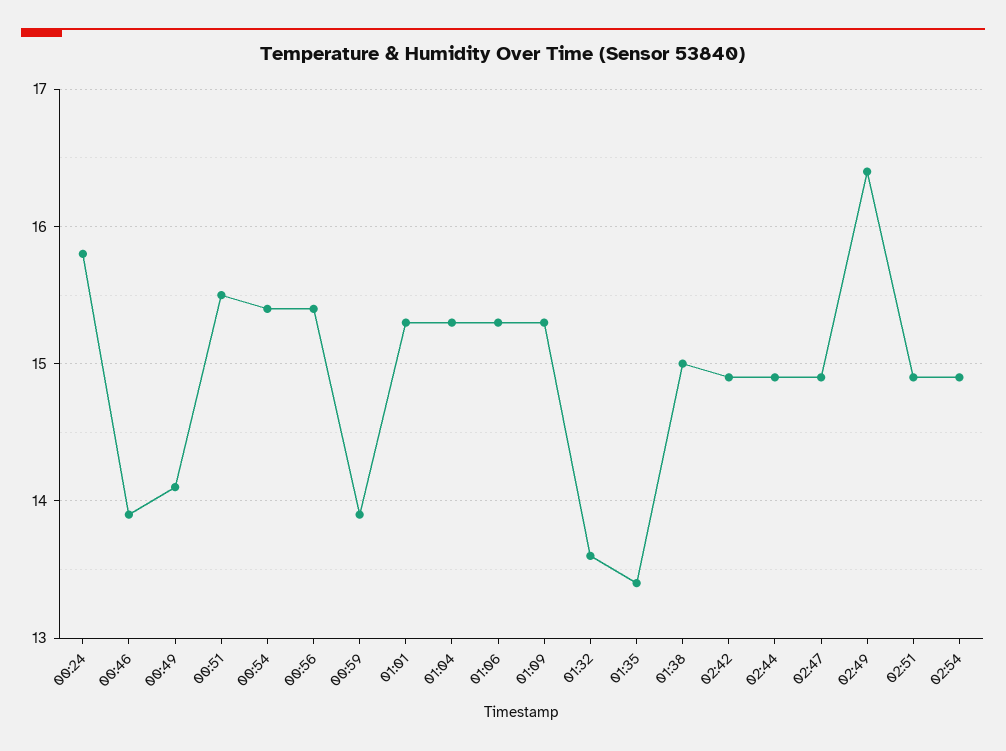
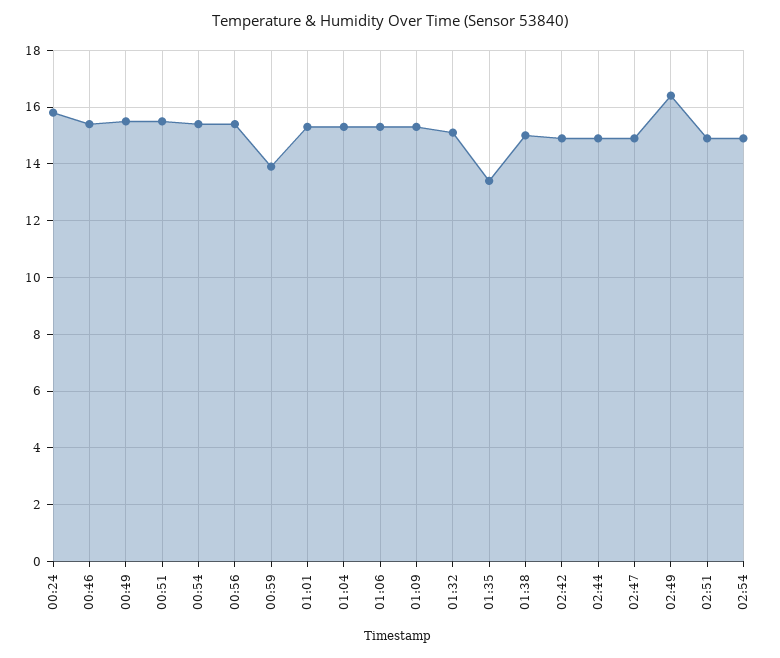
  {
    "00:24": 15.8,
-   "00:46": 13.9,
+   "00:46": 15.5,
-   "00:49": 14.1,
+   "00:49": 15.5,
    "00:51": 15.5,
    "00:54": 15.4,
    "00:56": 15.4,
    "00:59": 13.9,
    "01:01": 15.3,
    "01:04": 15.3,
    "01:06": 15.3,
    "01:09": 15.3,
-   "01:32": 13.6,
+   "01:32": 15,
    "01:35": 13.4,
    "01:38": 15,
    "02:42": 14.9,
    "02:44": 14.9,
    "02:47": 14.9,
    "02:49": 16.4,
    "02:51": 14.9,
    "02:54": 14.9
  }

